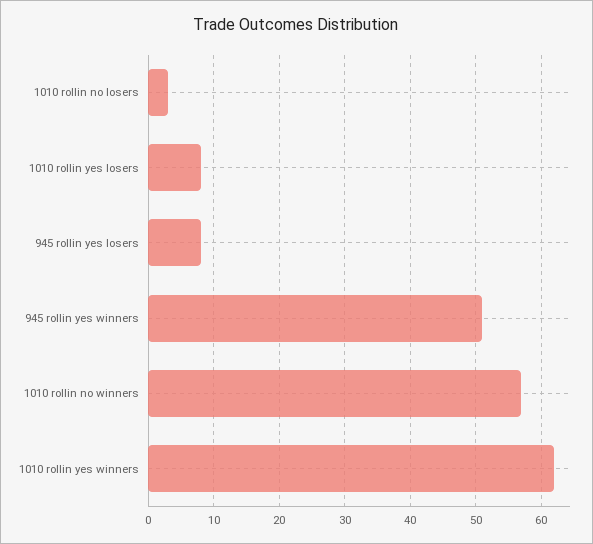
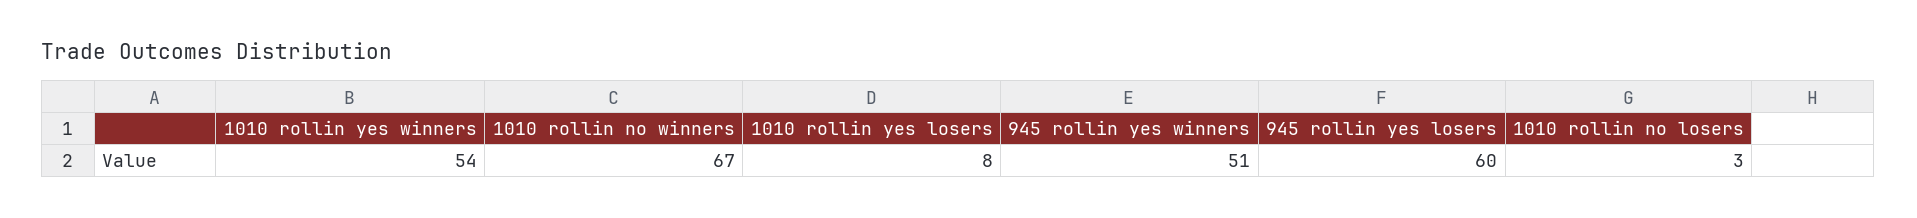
  {
    "1010 rollin no losers": 3,
    "1010 rollin yes losers": 8,
-   "945 rollin yes losers": 8,
+   "945 rollin yes losers": 60,
    "945 rollin yes winners": 51,
-   "1010 rollin no winners": 57,
+   "1010 rollin no winners": 67,
-   "1010 rollin yes winners": 62
+   "1010 rollin yes winners": 54
  }

